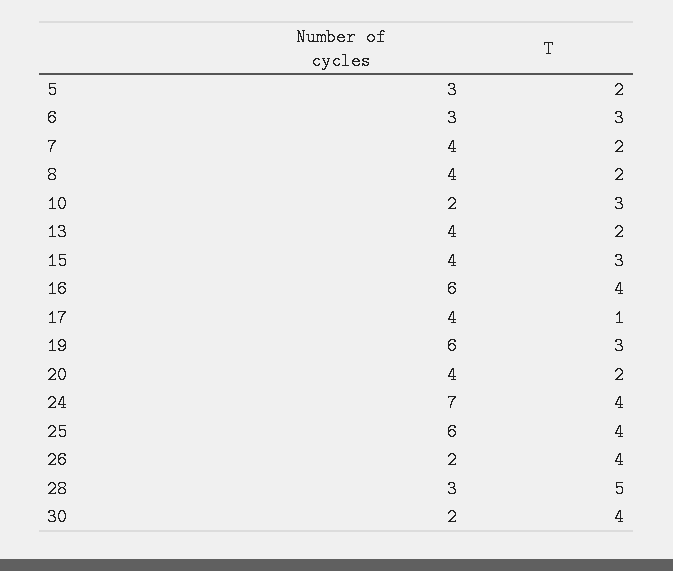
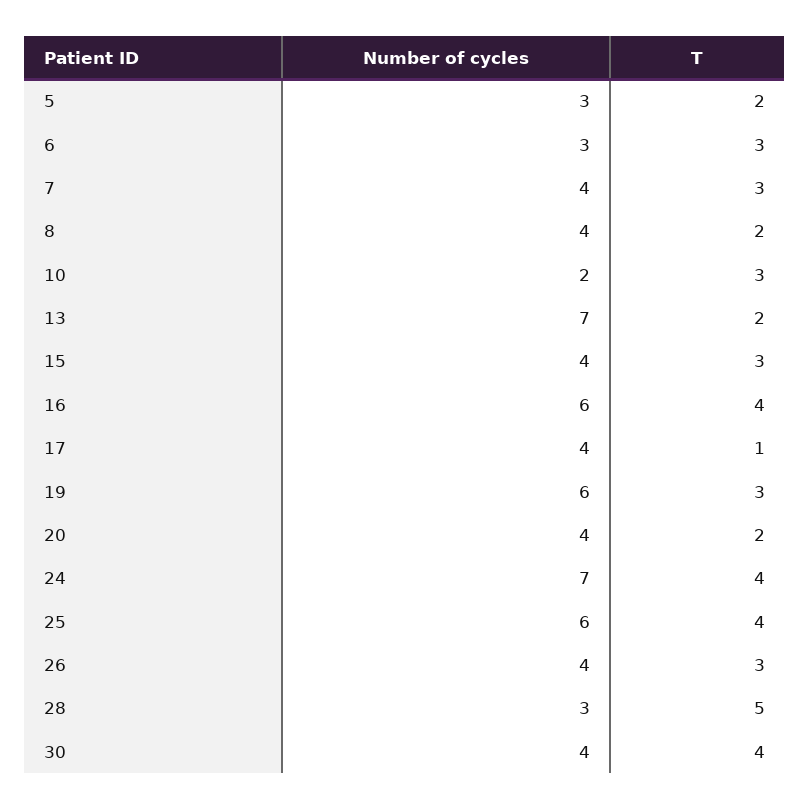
  {
    "Number of cycles": {
      "5": 3,
      "6": 3,
      "7": 4,
      "8": 4,
      "10": 2,
-     "13": 4,
+     "13": 7,
      "15": 4,
      "16": 6,
      "17": 4,
      "19": 6,
      "20": 4,
      "24": 7,
      "25": 6,
-     "26": 2,
+     "26": 4,
      "28": 3,
-     "30": 2
+     "30": 4
    },
    "T": {
      "5": 2,
      "6": 3,
-     "7": 2,
+     "7": 3,
      "8": 2,
      "10": 3,
      "13": 2,
      "15": 3,
      "16": 4,
      "17": 1,
      "19": 3,
      "20": 2,
      "24": 4,
      "25": 4,
-     "26": 4,
+     "26": 3,
      "28": 5,
      "30": 4
    }
  }

